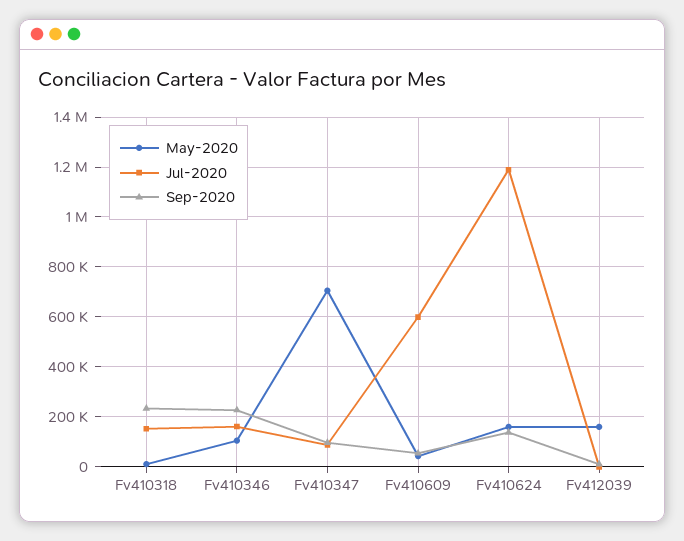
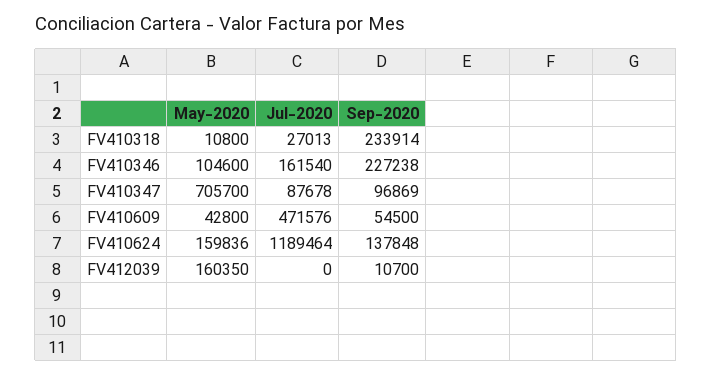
  {
    "May-2020": {
      "Fv410318": 10800,
      "Fv410346": 104600,
      "Fv410347": 705700,
      "Fv410609": 42800,
      "Fv410624": 159836,
      "Fv412039": 160350
    },
    "Jul-2020": {
-     "Fv410318": 150000,
+     "Fv410318": 27013,
      "Fv410346": 161540,
      "Fv410347": 87678,
-     "Fv410609": 600000,
+     "Fv410609": 471576,
      "Fv410624": 1189464,
      "Fv412039": 0
    },
    "Sep-2020": {
      "Fv410318": 233914,
      "Fv410346": 227238,
      "Fv410347": 96869,
      "Fv410609": 54500,
      "Fv410624": 137848,
      "Fv412039": 10700
    }
  }

